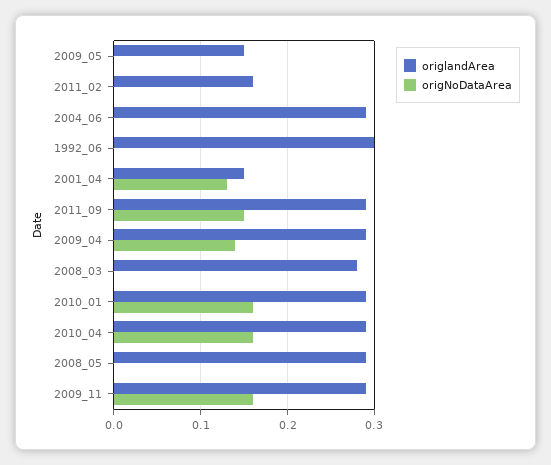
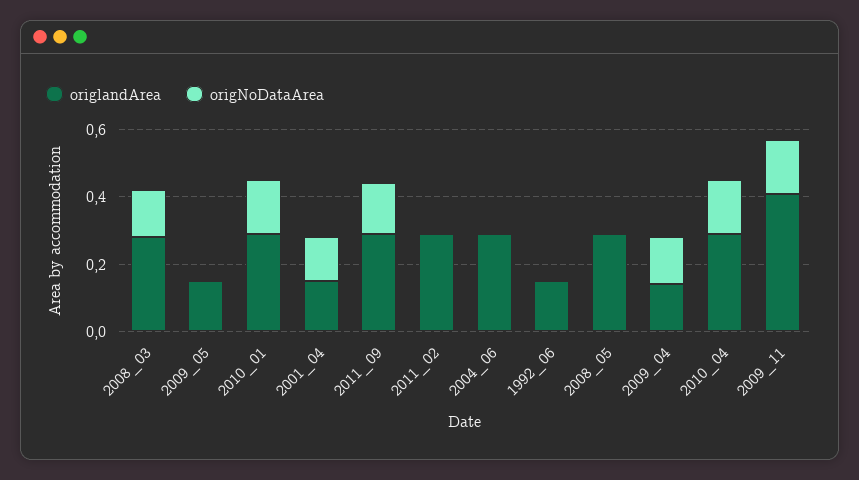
  {
    "origlandArea": {
      "2009_05": 0.15,
-     "2011_02": 0.16,
+     "2011_02": 0.3,
      "2004_06": 0.29,
-     "1992_06": 0.3,
+     "1992_06": 0.15,
      "2001_04": 0.15,
      "2011_09": 0.29,
-     "2009_04": 0.29,
+     "2009_04": 0.15,
      "2008_03": 0.28,
      "2010_01": 0.29,
      "2010_04": 0.29,
      "2008_05": 0.29,
-     "2009_11": 0.29
+     "2009_11": 0.4
    },
    "origNoDataArea": {
      "2009_05": 0,
      "2011_02": 0,
      "2004_06": 0,
      "1992_06": 0,
      "2001_04": 0.13,
      "2011_09": 0.15,
      "2009_04": 0.14,
-     "2008_03": 0,
+     "2008_03": 0.15,
      "2010_01": 0.16,
      "2010_04": 0.16,
      "2008_05": 0,
      "2009_11": 0.16
    }
  }

